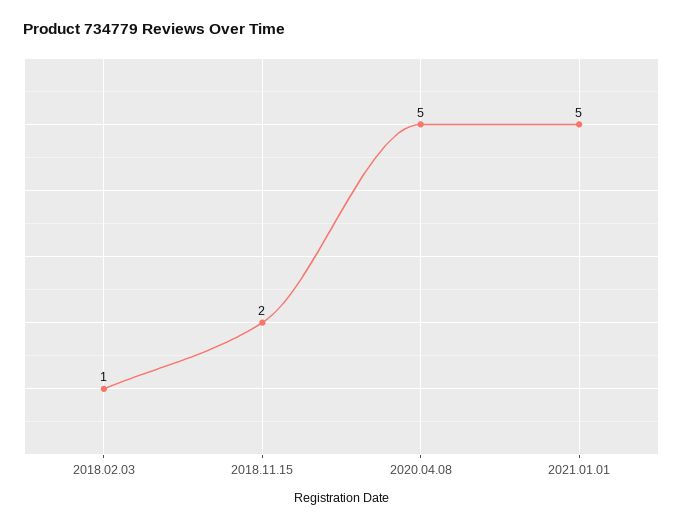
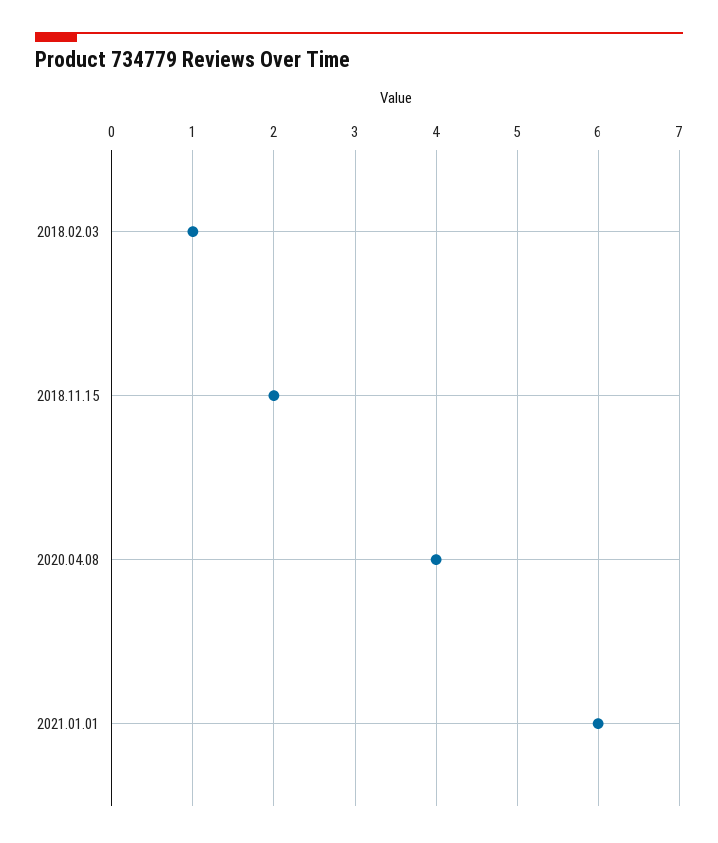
  {
    "2018.02.03": 1,
    "2018.11.15": 2,
-   "2020.04.08": 5,
+   "2020.04.08": 4,
-   "2021.01.01": 5
+   "2021.01.01": 6
  }

